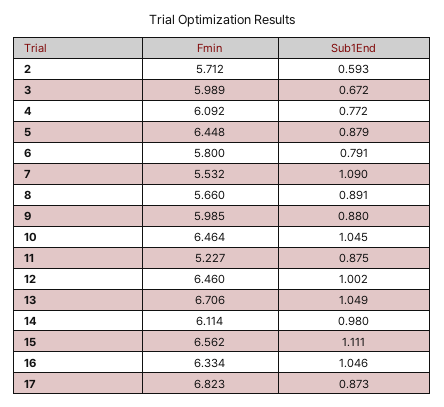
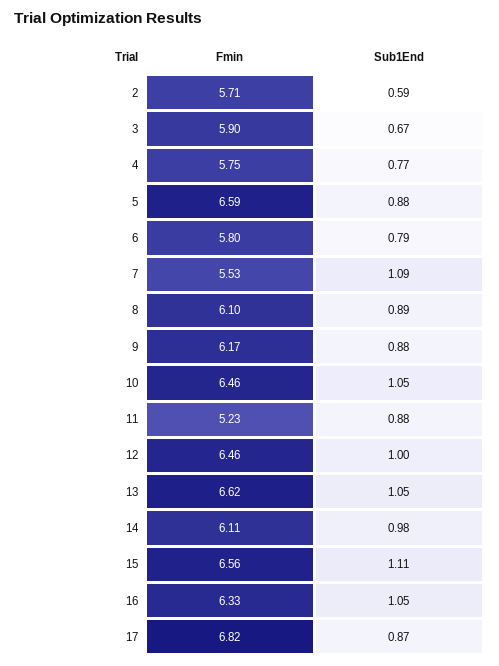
  {
    "Fmin": {
      "2": 5.712,
-     "3": 5.989,
+     "3": 5.9,
-     "4": 6.092,
+     "4": 5.75,
-     "5": 6.448,
+     "5": 6.59,
      "6": 5.8,
      "7": 5.532,
-     "8": 5.66,
+     "8": 6.1,
-     "9": 5.985,
+     "9": 6.17,
      "10": 6.464,
      "11": 5.227,
      "12": 6.46,
-     "13": 6.706,
+     "13": 6.62,
      "14": 6.114,
      "15": 6.562,
      "16": 6.334,
      "17": 6.823
    },
    "Sub1End": {
      "2": 0.593,
      "3": 0.672,
      "4": 0.772,
      "5": 0.879,
      "6": 0.791,
      "7": 1.09,
      "8": 0.891,
      "9": 0.88,
      "10": 1.045,
      "11": 0.875,
      "12": 1.002,
      "13": 1.049,
      "14": 0.98,
      "15": 1.111,
      "16": 1.046,
      "17": 0.873
    }
  }

